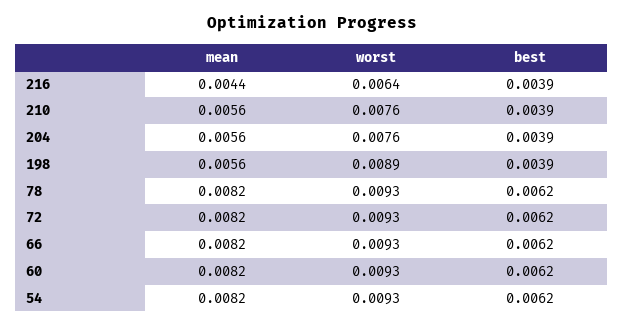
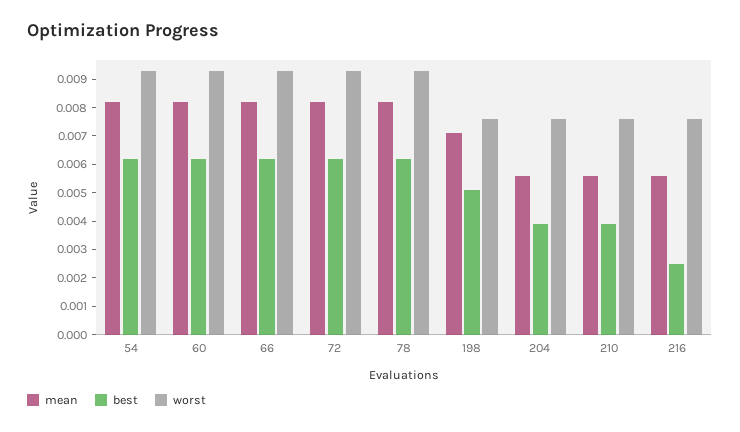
  {
    "mean": {
-     "216": 0.0044,
+     "216": 0.0055,
      "210": 0.0056,
      "204": 0.0056,
-     "198": 0.0056,
+     "198": 0.007,
      "78": 0.0082,
      "72": 0.0082,
      "66": 0.0082,
      "60": 0.0082,
      "54": 0.0082
    },
    "worst": {
-     "216": 0.0064,
+     "216": 0.0075,
      "210": 0.0076,
      "204": 0.0076,
-     "198": 0.0089,
+     "198": 0.0075,
      "78": 0.0093,
      "72": 0.0093,
      "66": 0.0093,
      "60": 0.0093,
      "54": 0.0093
    },
    "best": {
-     "216": 0.0039,
+     "216": 0.0025,
      "210": 0.0039,
      "204": 0.0039,
-     "198": 0.0039,
+     "198": 0.005,
      "78": 0.0062,
      "72": 0.0062,
      "66": 0.0062,
      "60": 0.0062,
      "54": 0.0062
    }
  }

